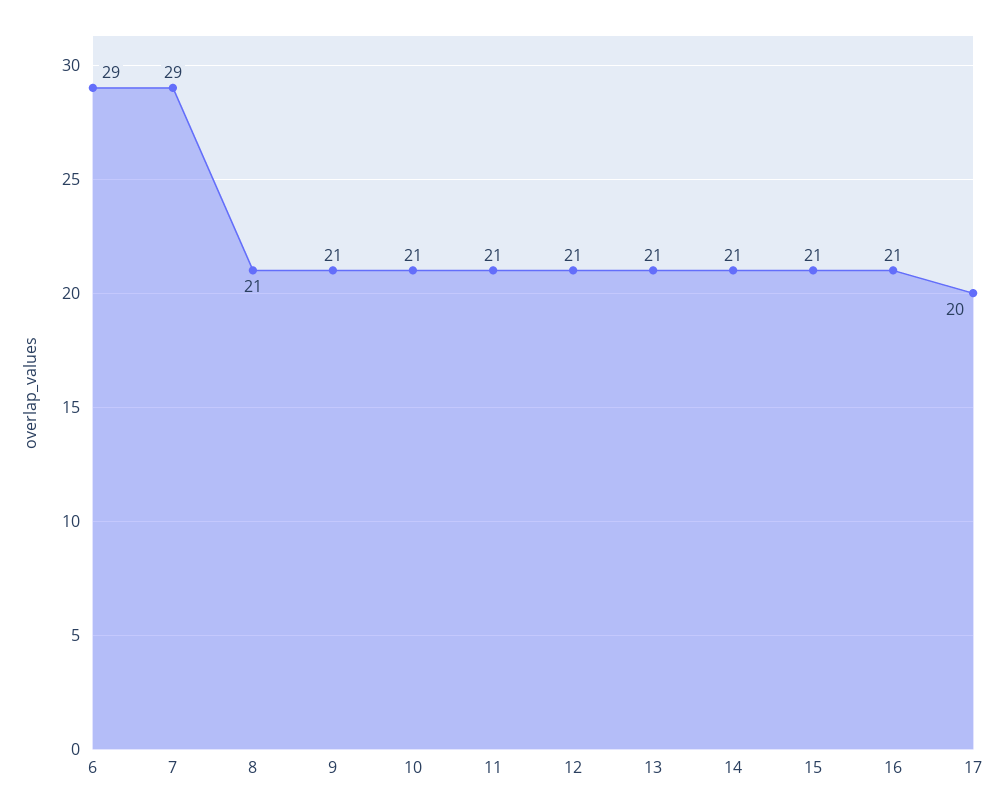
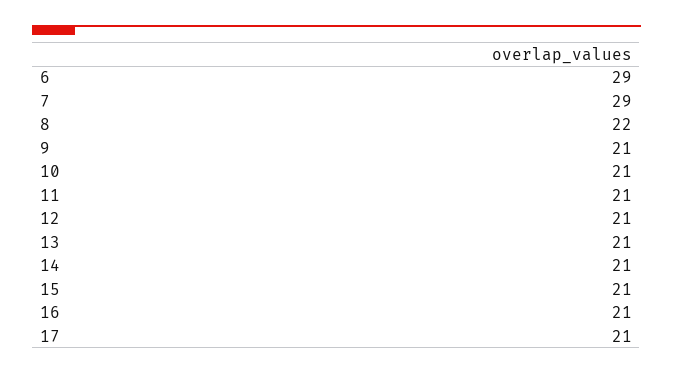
  {
    "6": 29,
    "7": 29,
-   "8": 21,
+   "8": 22,
    "9": 21,
    "10": 21,
    "11": 21,
    "12": 21,
    "13": 21,
    "14": 21,
    "15": 21,
    "16": 21,
-   "17": 20
+   "17": 21
  }

